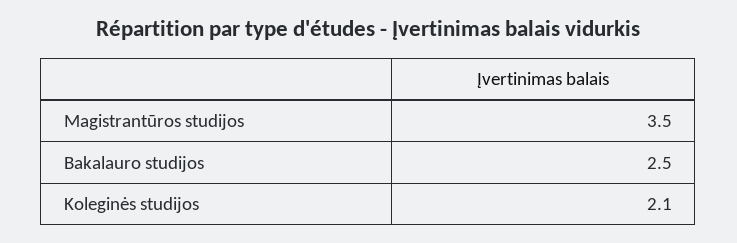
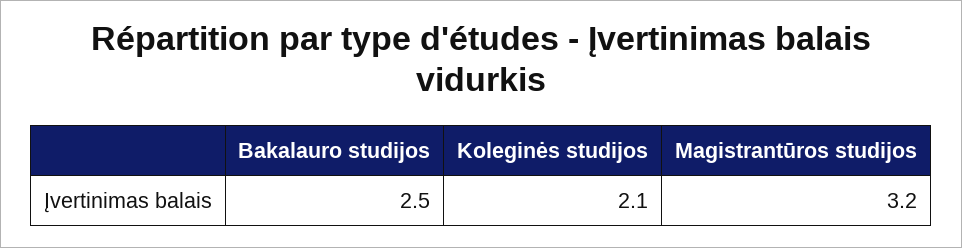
  {
-   "Magistrantūros studijos": 3.5,
+   "Magistrantūros studijos": 3.2,
    "Bakalauro studijos": 2.5,
    "Koleginės studijos": 2.1
  }

